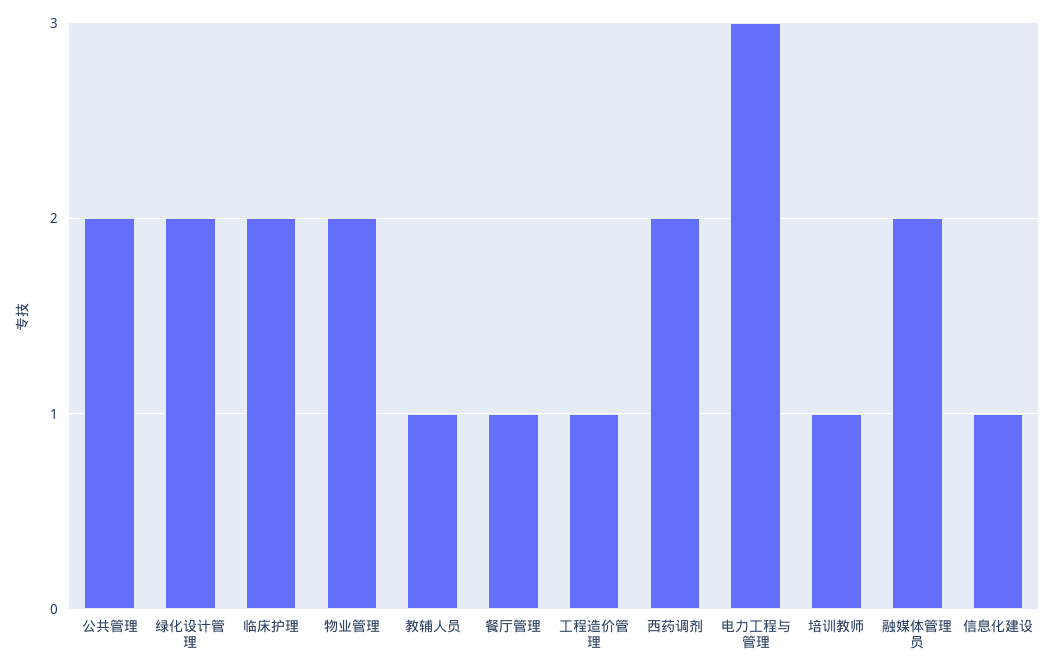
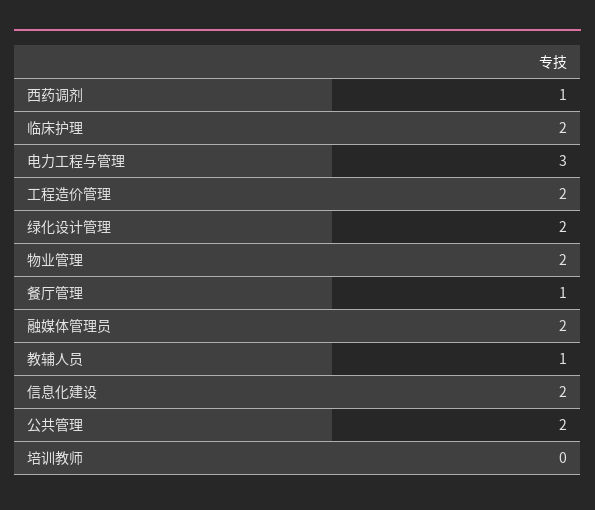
  {
    "公共管理": 2,
    "绿化设计管理": 2,
    "临床护理": 2,
    "物业管理": 2,
    "教辅人员": 1,
    "餐厅管理": 1,
-   "工程造价管理": 1,
+   "工程造价管理": 2,
-   "西药调剂": 2,
+   "西药调剂": 1,
    "电力工程与管理": 3,
-   "培训教师": 1,
+   "培训教师": 0,
    "融媒体管理员": 2,
-   "信息化建设": 1
+   "信息化建设": 2
  }

